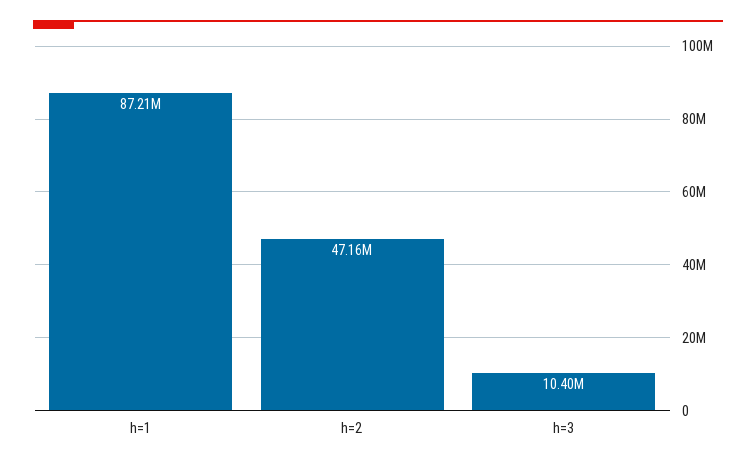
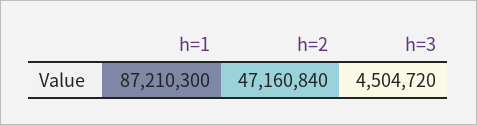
  {
    "h=1": 87210300,
    "h=2": 47160840,
-   "h=3": 10400000
+   "h=3": 4504720
  }

